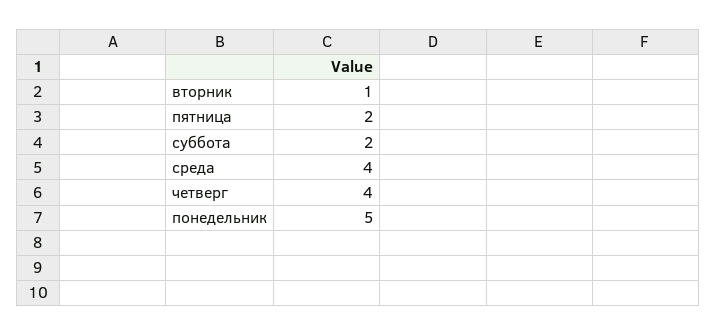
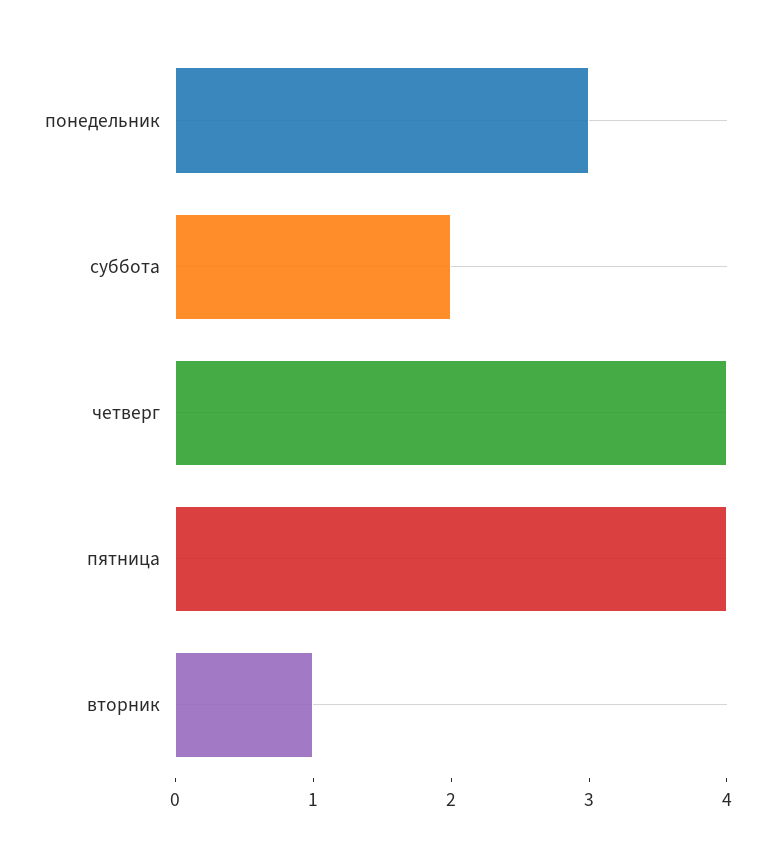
  {
    "вторник": 1,
-   "пятница": 2,
+   "пятница": 4,
    "суббота": 2,
-   "среда": 4,
    "четверг": 4,
-   "понедельник": 5
+   "понедельник": 3
  }

